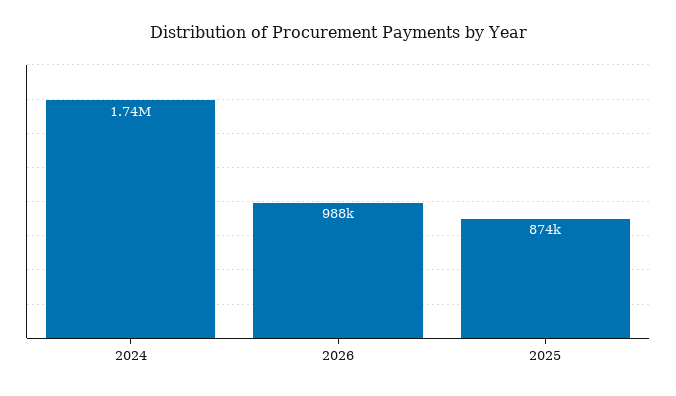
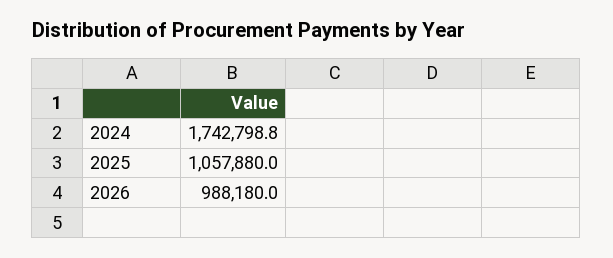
  {
    "2024": 1742798.8,
    "2026": 988180,
-   "2025": 874000
+   "2025": 1057880
  }

